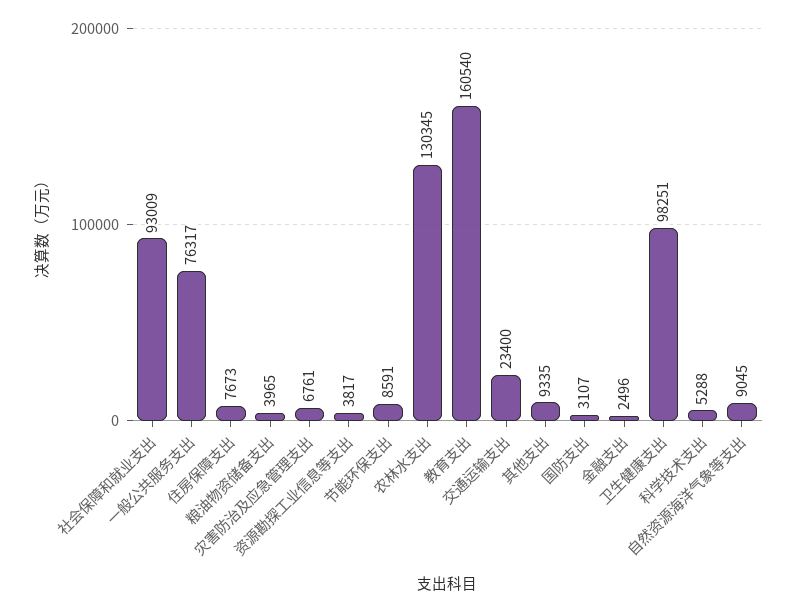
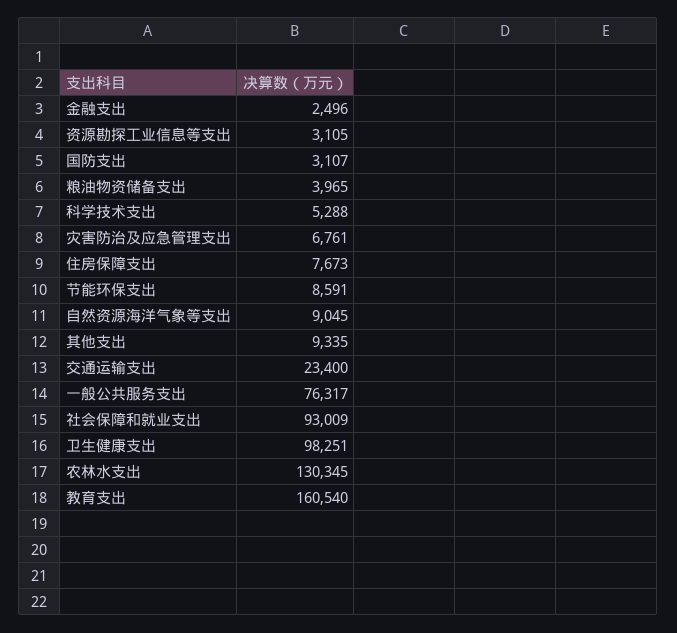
  {
    "社会保障和就业支出": 93009,
    "一般公共服务支出": 76317,
    "住房保障支出": 7673,
    "粮油物资储备支出": 3965,
    "灾害防治及应急管理支出": 6761,
-   "资源勘探工业信息等支出": 3817,
+   "资源勘探工业信息等支出": 3105,
    "节能环保支出": 8591,
    "农林水支出": 130345,
    "教育支出": 160540,
    "交通运输支出": 23400,
    "其他支出": 9335,
    "国防支出": 3107,
    "金融支出": 2496,
    "卫生健康支出": 98251,
    "科学技术支出": 5288,
    "自然资源海洋气象等支出": 9045
  }

